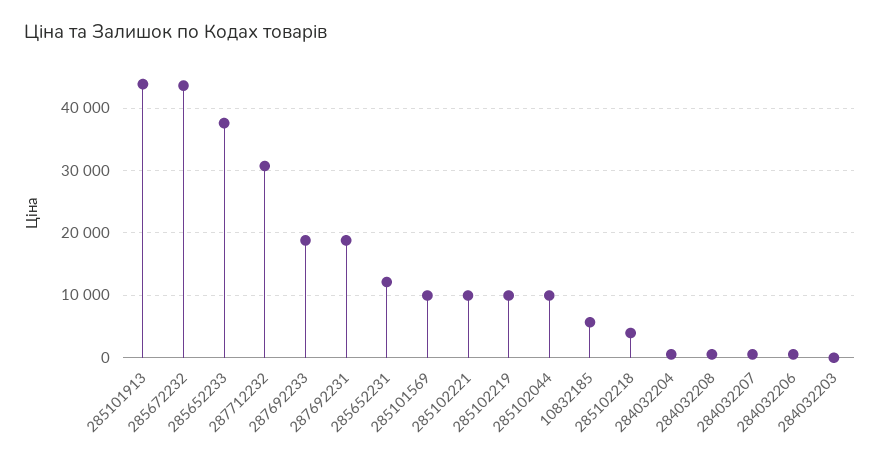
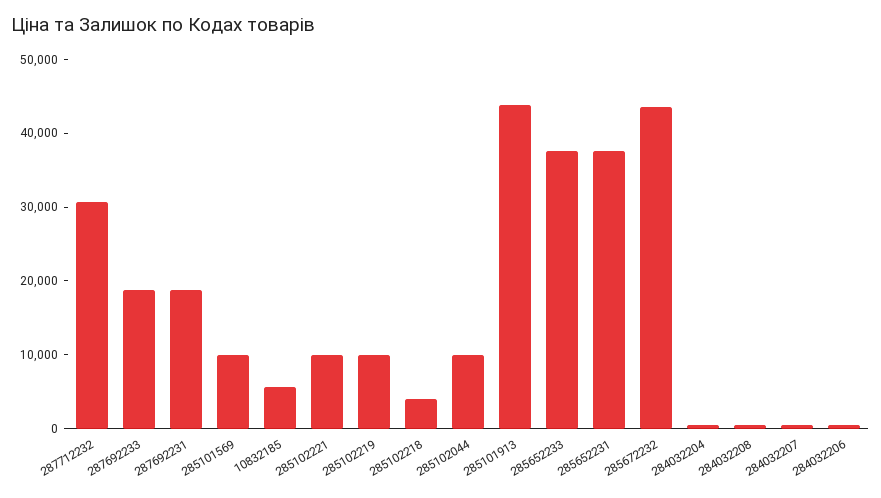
  {
    "285101913": 44000,
    "285672232": 44000,
    "285652233": 38000,
    "287712232": 31000,
    "287692233": 19000,
    "287692231": 19000,
-   "285652231": 12000,
+   "285652231": 38000,
    "285101569": 10000,
    "285102221": 10000,
    "285102219": 10000,
    "285102044": 10000,
    "10832185": 6000,
    "285102218": 4000,
    "284032204": 1000,
    "284032208": 1000,
    "284032207": 1000,
-   "284032206": 1000,
+   "284032206": 1000
-   "284032203": 0
  }

